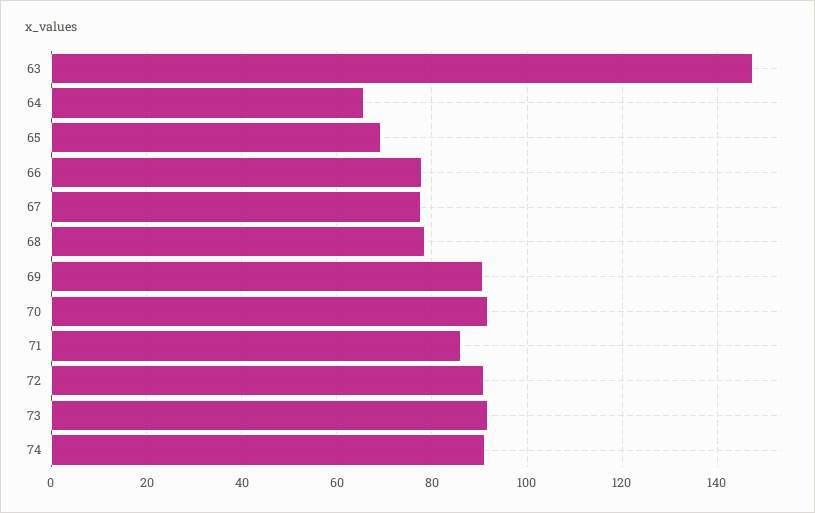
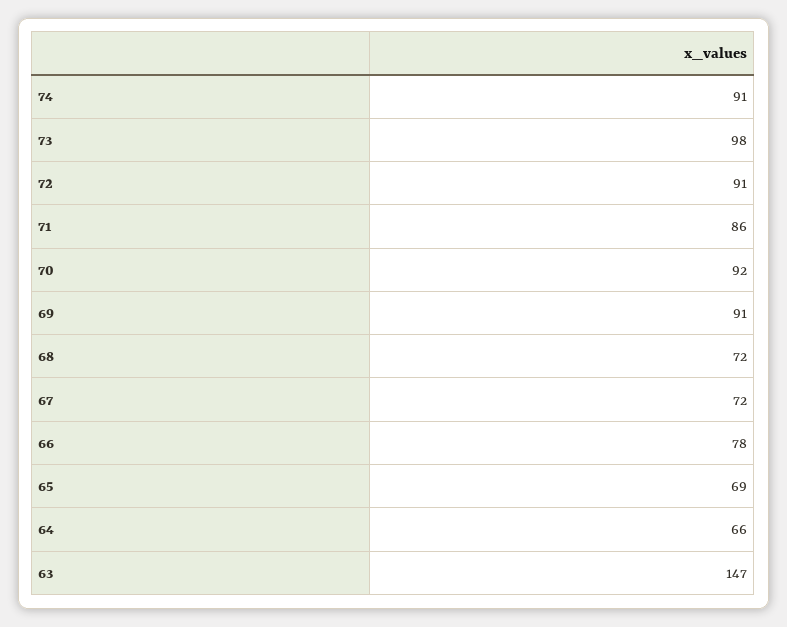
  {
    "63": 147,
    "64": 66,
    "65": 69,
    "66": 78,
-   "67": 78,
+   "67": 72,
-   "68": 78,
+   "68": 72,
    "69": 91,
    "70": 92,
    "71": 86,
    "72": 91,
-   "73": 92,
+   "73": 98,
    "74": 91
  }

